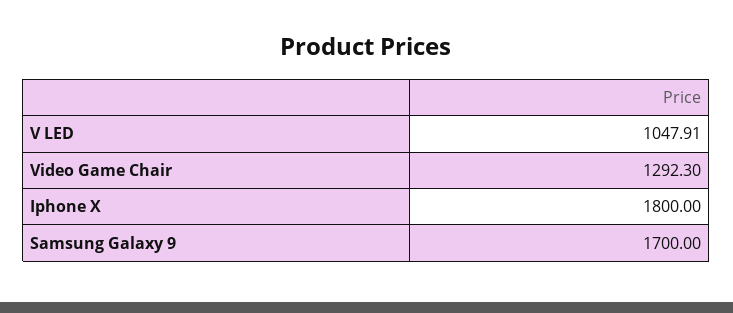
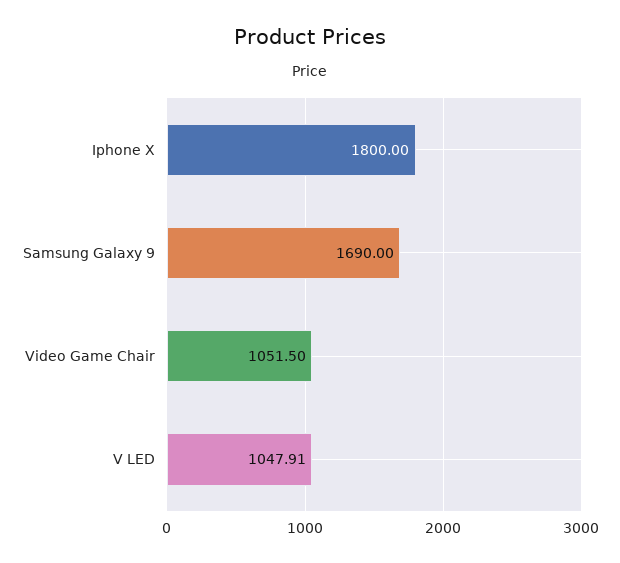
  {
    "V LED": 1047.91,
-   "Video Game Chair": 1292.3,
+   "Video Game Chair": 1051.5,
    "Iphone X": 1800,
-   "Samsung Galaxy 9": 1700
+   "Samsung Galaxy 9": 1690
  }

